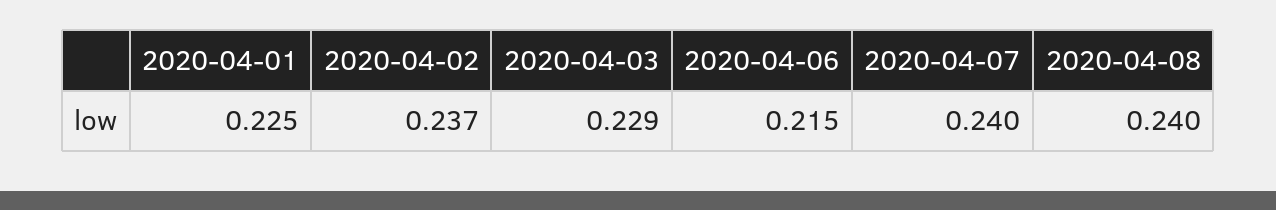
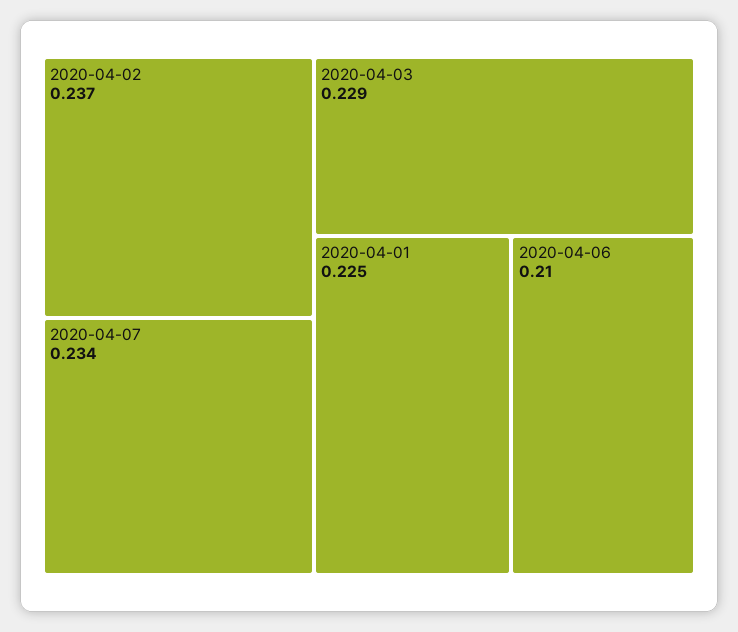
  {
    "2020-04-01": 0.225,
    "2020-04-02": 0.237,
    "2020-04-03": 0.229,
-   "2020-04-06": 0.215,
+   "2020-04-06": 0.21,
-   "2020-04-07": 0.24,
+   "2020-04-07": 0.234
-   "2020-04-08": 0.24
  }

